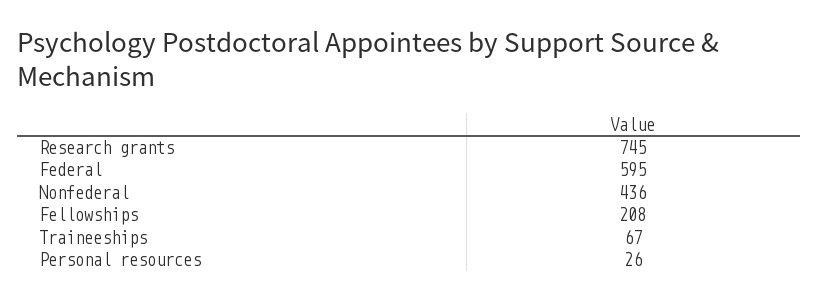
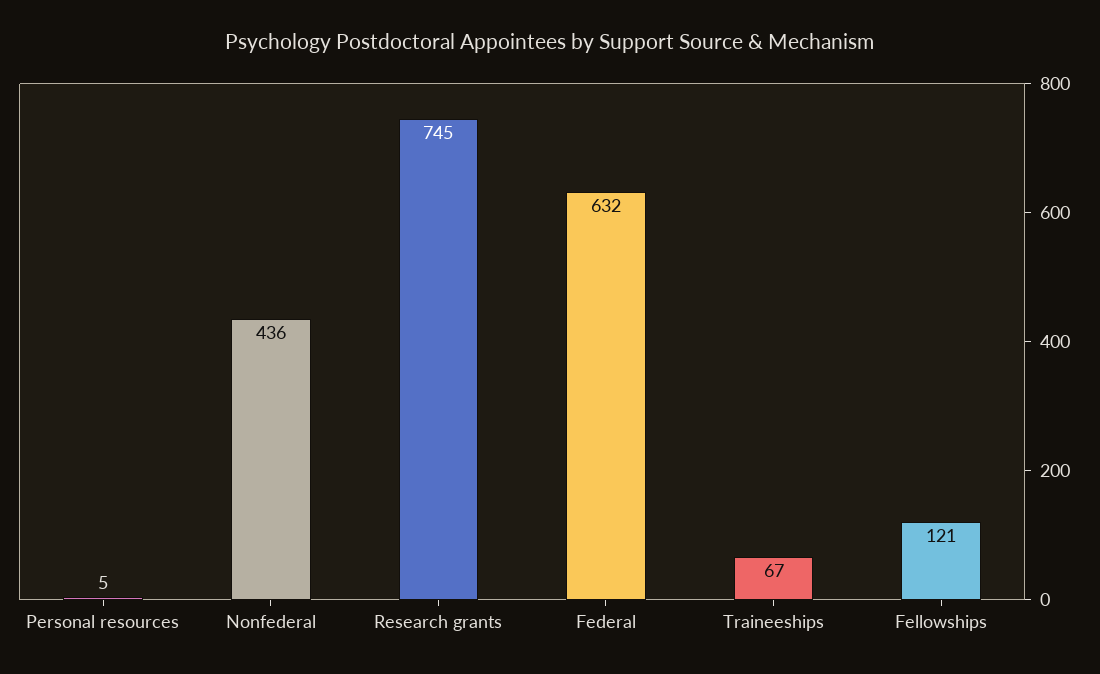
  {
    "Research grants": 745,
-   "Federal": 595,
+   "Federal": 632,
    "Nonfederal": 436,
-   "Fellowships": 208,
+   "Fellowships": 121,
    "Traineeships": 67,
-   "Personal resources": 26
+   "Personal resources": 5
  }

